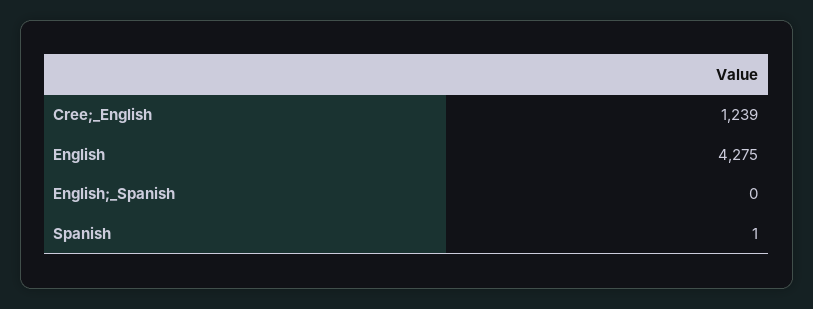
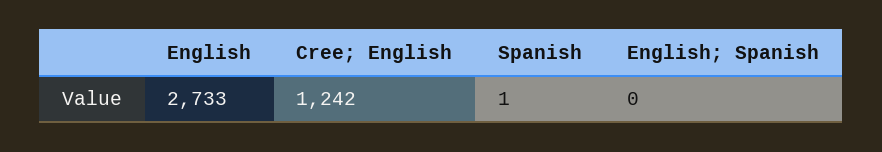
  {
-   "Cree;_English": 1239,
+   "Cree;_English": 1242,
-   "English": 4275,
+   "English": 2733,
    "English;_Spanish": 0,
    "Spanish": 1
  }

